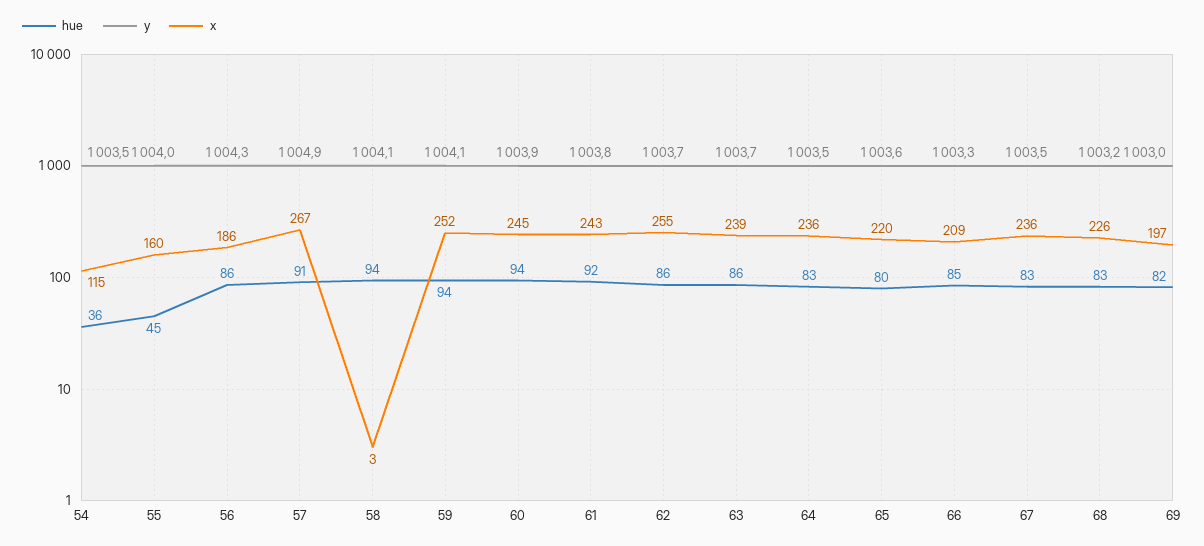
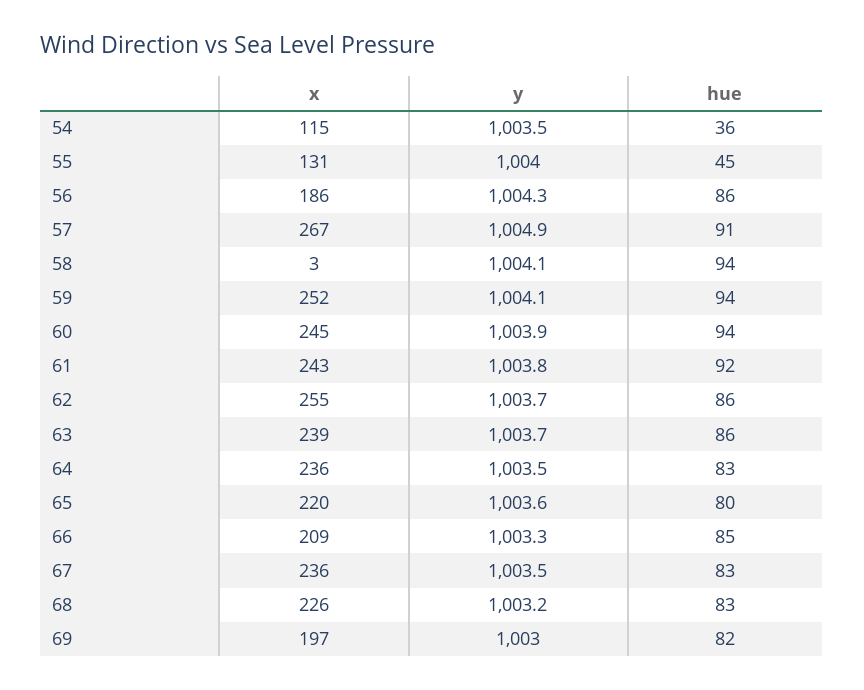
  {
    "hue": {
      "54": 36,
      "55": 45,
      "56": 86,
      "57": 91,
      "58": 94,
      "59": 94,
      "60": 94,
      "61": 92,
      "62": 86,
      "63": 86,
      "64": 83,
      "65": 80,
      "66": 85,
      "67": 83,
      "68": 83,
      "69": 82
    },
    "y": {
      "54": 1003.5,
      "55": 1004,
      "56": 1004.3,
      "57": 1004.9,
      "58": 1004.1,
      "59": 1004.1,
      "60": 1003.9,
      "61": 1003.8,
      "62": 1003.7,
      "63": 1003.7,
      "64": 1003.5,
      "65": 1003.6,
      "66": 1003.3,
      "67": 1003.5,
      "68": 1003.2,
      "69": 1003
    },
    "x": {
      "54": 115,
-     "55": 160,
+     "55": 131,
      "56": 186,
      "57": 267,
      "58": 3,
      "59": 252,
      "60": 245,
      "61": 243,
      "62": 255,
      "63": 239,
      "64": 236,
      "65": 220,
      "66": 209,
      "67": 236,
      "68": 226,
      "69": 197
    }
  }

